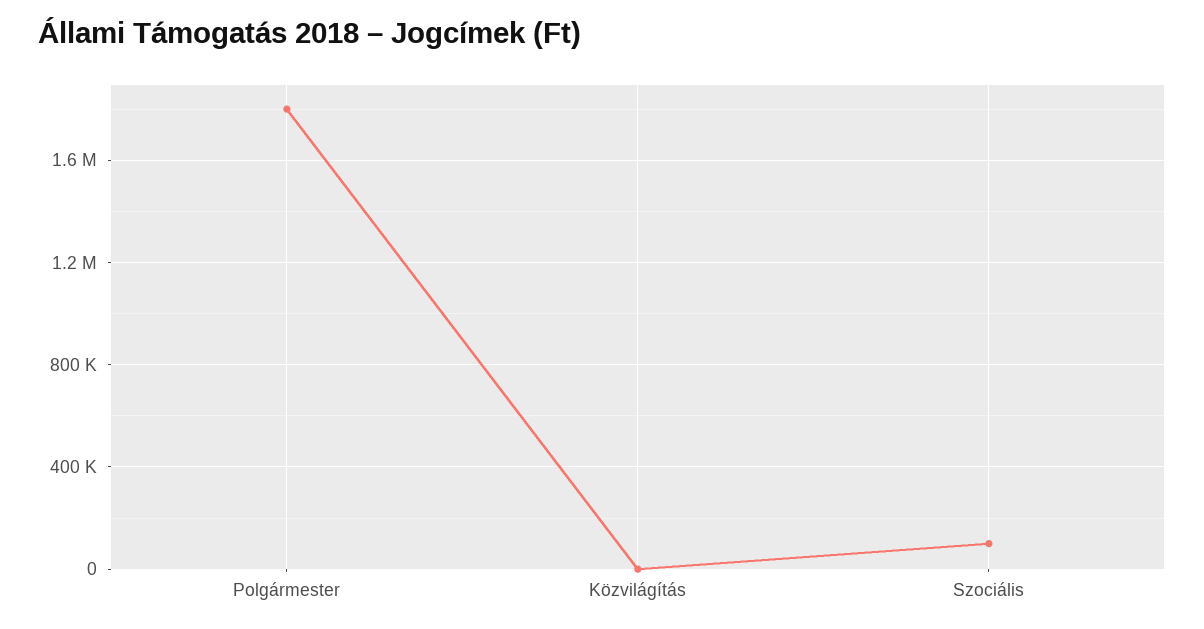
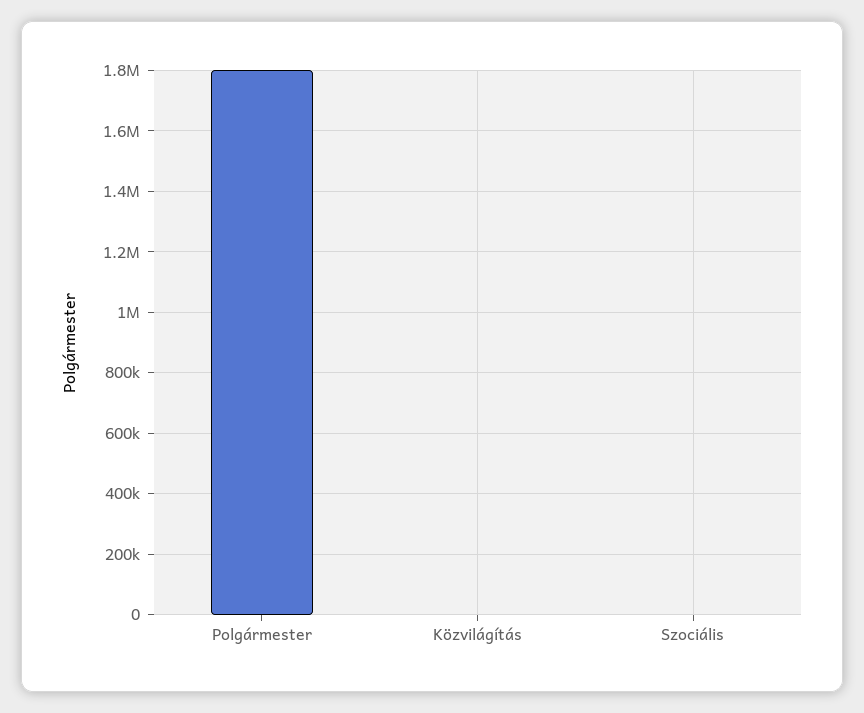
  {
    "Polgármester": 1800000,
    "Közvilágítás": 0,
-   "Szociális": 100000
+   "Szociális": 0
  }

